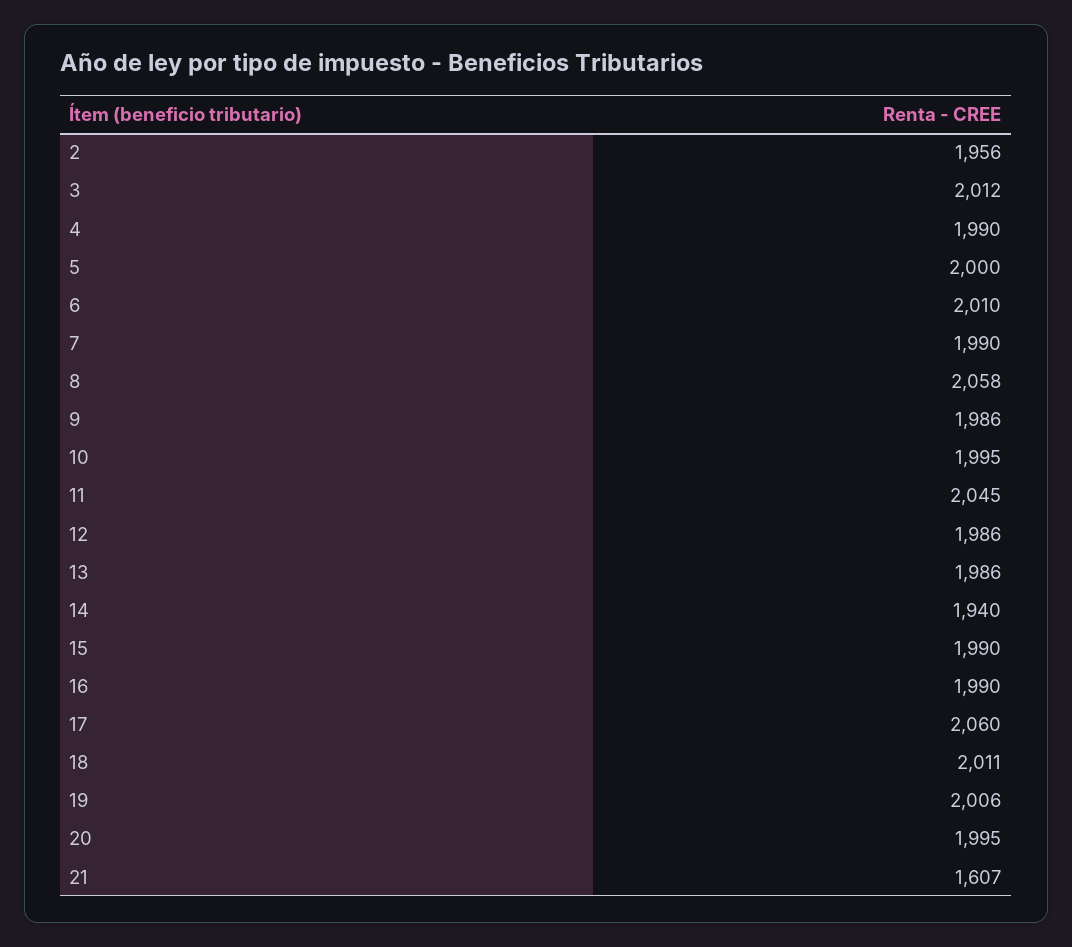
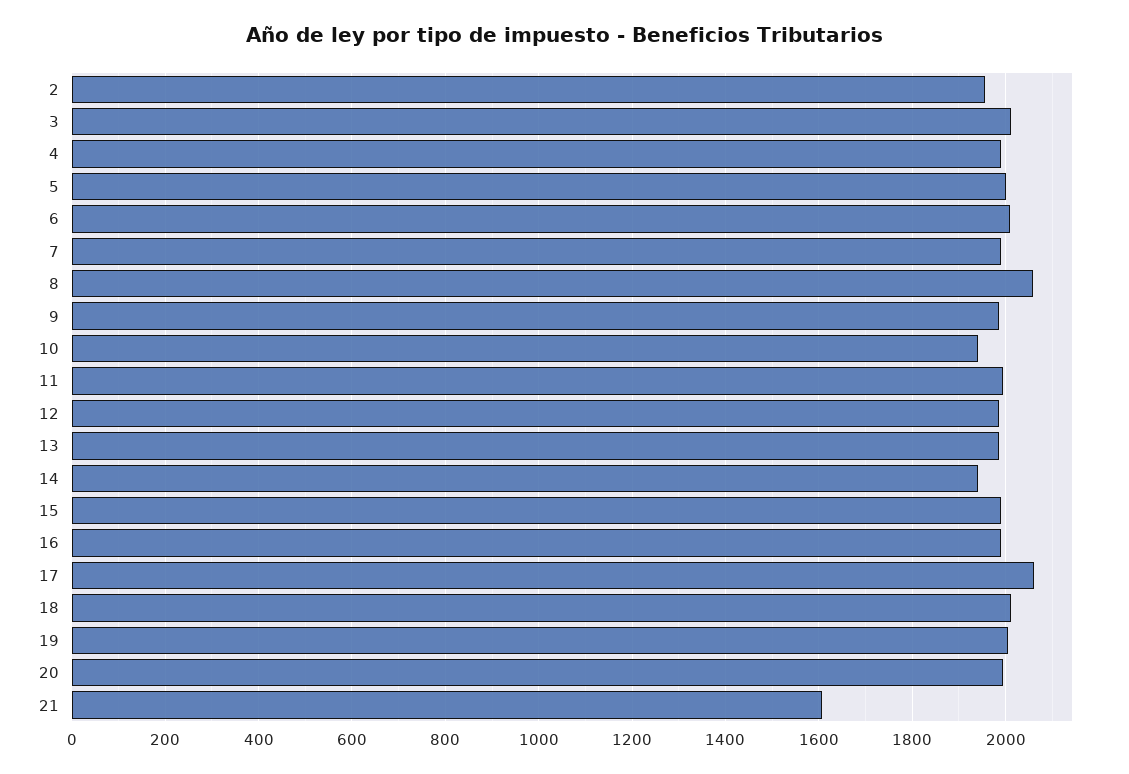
  {
    "2": 1956,
    "3": 2012,
    "4": 1990,
    "5": 2000,
    "6": 2010,
    "7": 1990,
    "8": 2058,
    "9": 1986,
-   "10": 1995,
+   "10": 1940,
-   "11": 2045,
+   "11": 2000,
    "12": 1986,
    "13": 1986,
    "14": 1940,
    "15": 1990,
    "16": 1990,
    "17": 2060,
    "18": 2011,
    "19": 2006,
    "20": 1995,
    "21": 1607
  }

